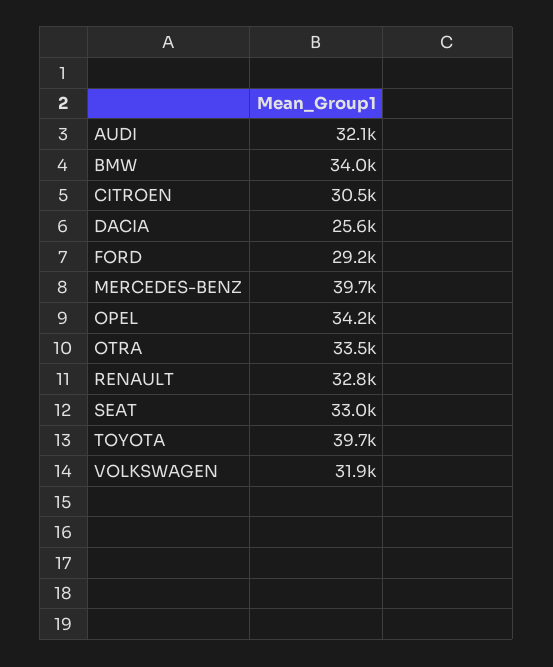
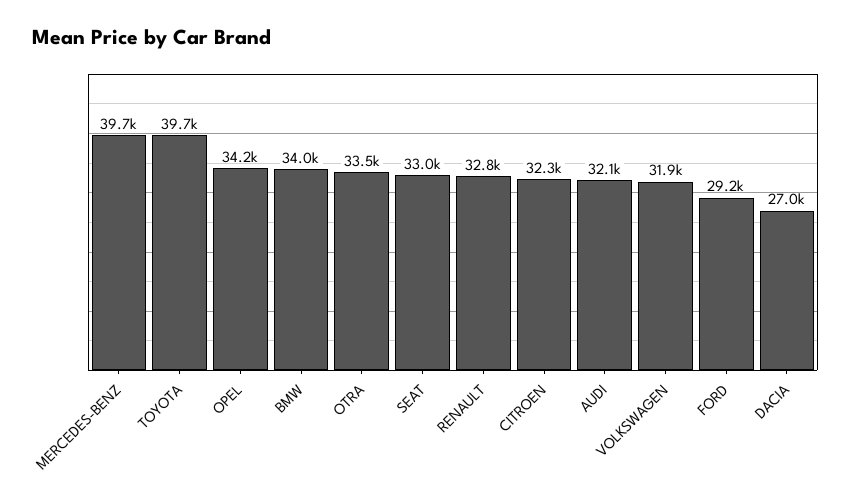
  {
    "AUDI": 32100,
    "BMW": 34000,
-   "CITROEN": 30500,
+   "CITROEN": 32300,
-   "DACIA": 25600,
+   "DACIA": 27000,
    "FORD": 29200,
    "MERCEDES-BENZ": 39700,
    "OPEL": 34200,
    "OTRA": 33500,
    "RENAULT": 32800,
    "SEAT": 33000,
    "TOYOTA": 39700,
    "VOLKSWAGEN": 31900
  }

